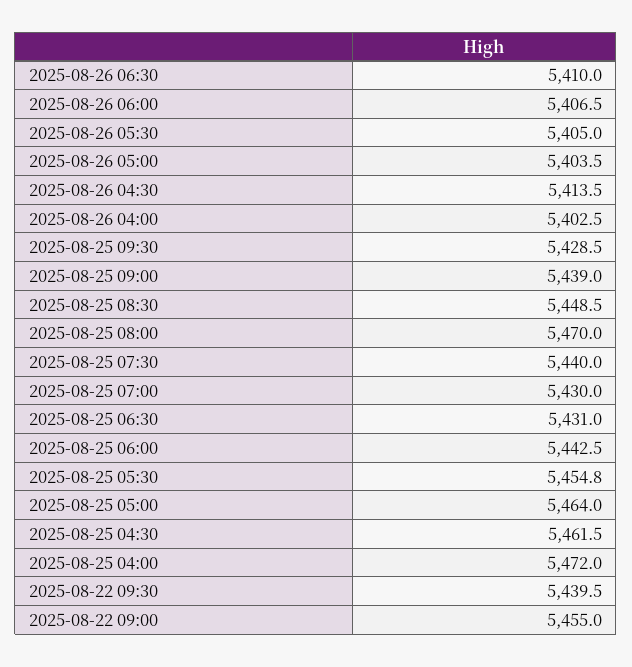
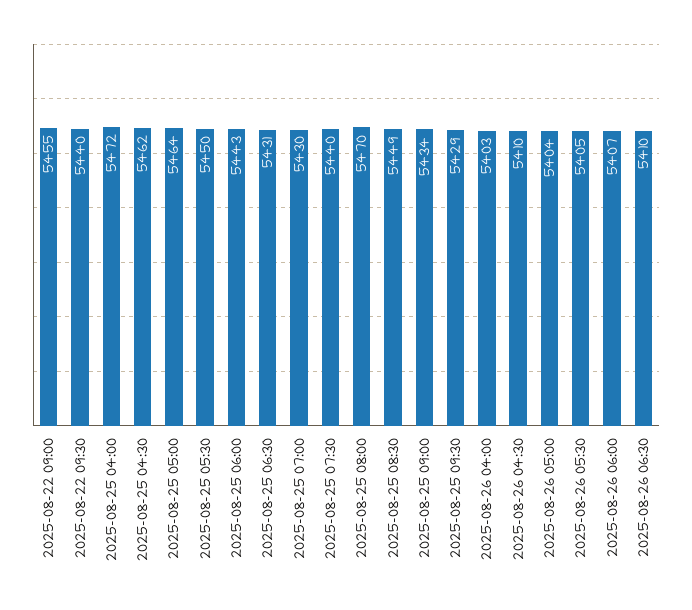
  {
    "2025-08-26 06:30": 5410,
    "2025-08-26 06:00": 5406.5,
    "2025-08-26 05:30": 5405,
    "2025-08-26 05:00": 5403.5,
-   "2025-08-26 04:30": 5413.5,
+   "2025-08-26 04:30": 5410,
    "2025-08-26 04:00": 5402.5,
    "2025-08-25 09:30": 5428.5,
-   "2025-08-25 09:00": 5439,
+   "2025-08-25 09:00": 5434,
    "2025-08-25 08:30": 5448.5,
    "2025-08-25 08:00": 5470,
    "2025-08-25 07:30": 5440,
    "2025-08-25 07:00": 5430,
    "2025-08-25 06:30": 5431,
    "2025-08-25 06:00": 5442.5,
-   "2025-08-25 05:30": 5454.8,
+   "2025-08-25 05:30": 5450,
    "2025-08-25 05:00": 5464,
    "2025-08-25 04:30": 5461.5,
    "2025-08-25 04:00": 5472,
    "2025-08-22 09:30": 5439.5,
    "2025-08-22 09:00": 5455
  }

